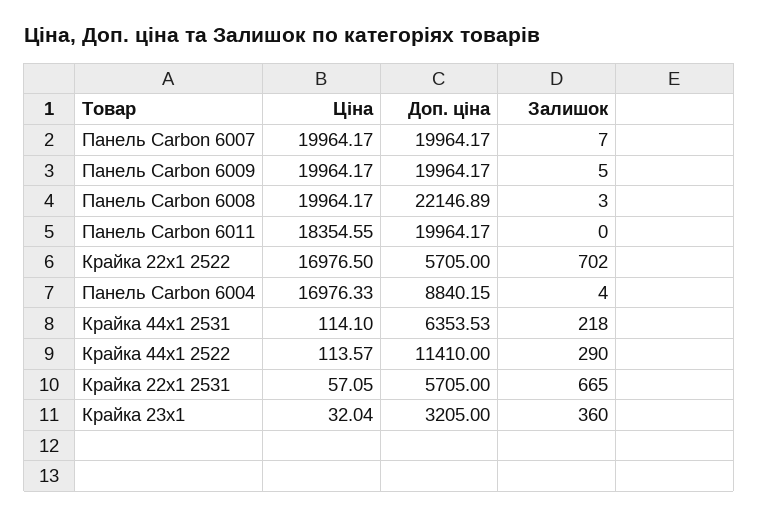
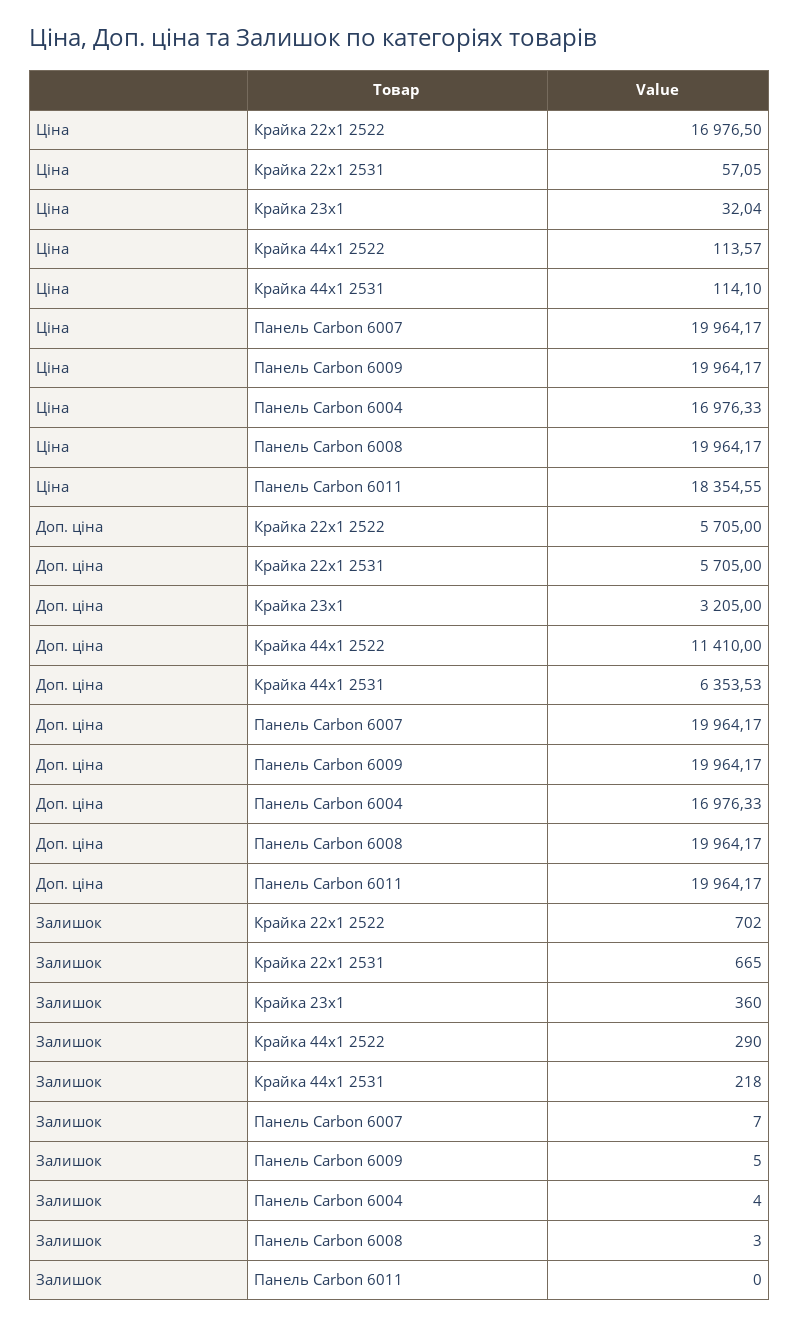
  {
    "Ціна": {
      "Панель Carbon 6007": 19964.17,
      "Панель Carbon 6009": 19964.17,
      "Панель Carbon 6008": 19964.17,
      "Панель Carbon 6011": 18354.55,
      "Крайка 22x1 2522": 16976.5,
      "Панель Carbon 6004": 16976.33,
      "Крайка 44x1 2531": 114.1,
      "Крайка 44x1 2522": 113.57,
      "Крайка 22x1 2531": 57.05,
      "Крайка 23x1": 32.04
    },
    "Доп. ціна": {
      "Панель Carbon 6007": 19964.17,
      "Панель Carbon 6009": 19964.17,
-     "Панель Carbon 6008": 22146.89,
+     "Панель Carbon 6008": 19964.17,
      "Панель Carbon 6011": 19964.17,
      "Крайка 22x1 2522": 5705,
-     "Панель Carbon 6004": 8840.15,
+     "Панель Carbon 6004": 16976.33,
      "Крайка 44x1 2531": 6353.53,
      "Крайка 44x1 2522": 11410,
      "Крайка 22x1 2531": 5705,
      "Крайка 23x1": 3205
    },
    "Залишок": {
      "Панель Carbon 6007": 7,
      "Панель Carbon 6009": 5,
      "Панель Carbon 6008": 3,
      "Панель Carbon 6011": 0,
      "Крайка 22x1 2522": 702,
      "Панель Carbon 6004": 4,
      "Крайка 44x1 2531": 218,
      "Крайка 44x1 2522": 290,
      "Крайка 22x1 2531": 665,
      "Крайка 23x1": 360
    }
  }

